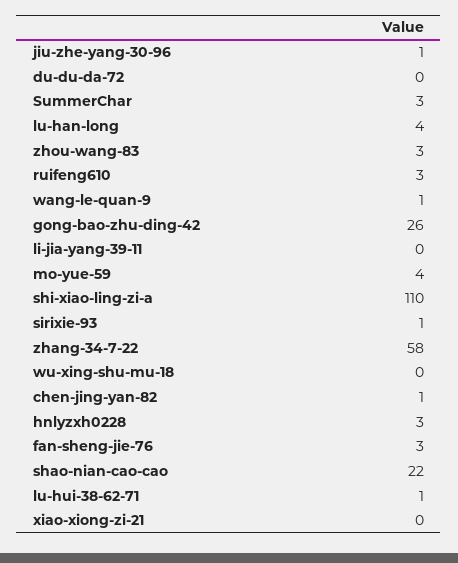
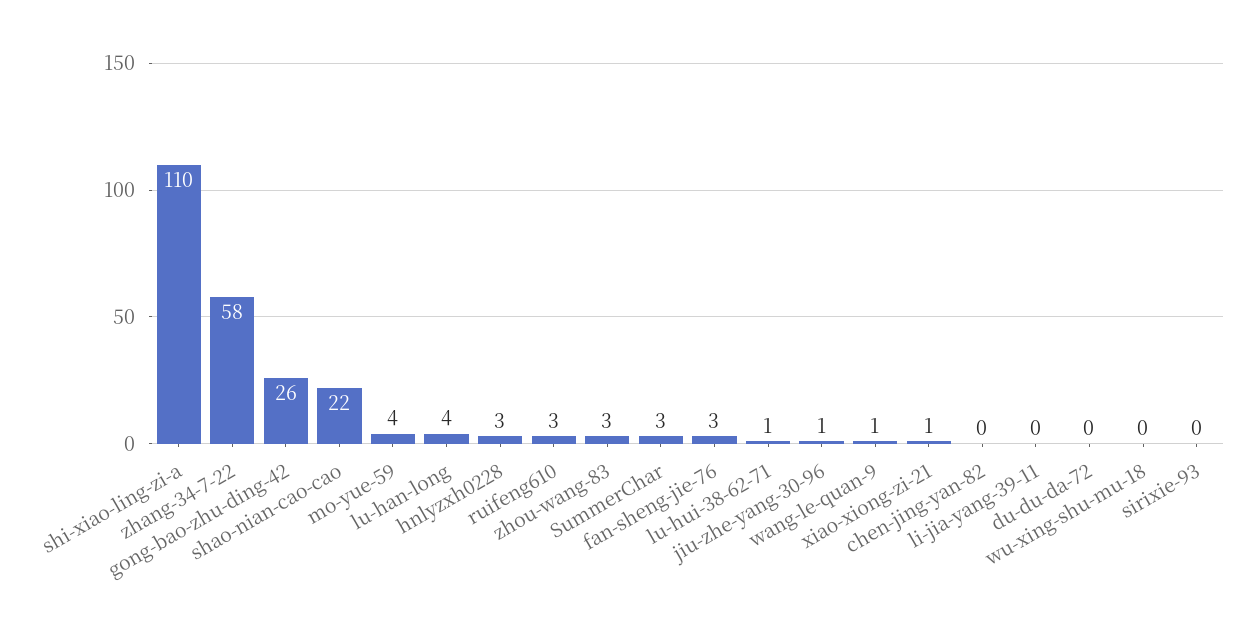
  {
    "jiu-zhe-yang-30-96": 1,
    "du-du-da-72": 0,
    "SummerChar": 3,
    "lu-han-long": 4,
    "zhou-wang-83": 3,
    "ruifeng610": 3,
    "wang-le-quan-9": 1,
    "gong-bao-zhu-ding-42": 26,
    "li-jia-yang-39-11": 0,
    "mo-yue-59": 4,
    "shi-xiao-ling-zi-a": 110,
-   "sirixie-93": 1,
+   "sirixie-93": 0,
    "zhang-34-7-22": 58,
    "wu-xing-shu-mu-18": 0,
-   "chen-jing-yan-82": 1,
+   "chen-jing-yan-82": 0,
    "hnlyzxh0228": 3,
    "fan-sheng-jie-76": 3,
    "shao-nian-cao-cao": 22,
    "lu-hui-38-62-71": 1,
-   "xiao-xiong-zi-21": 0
+   "xiao-xiong-zi-21": 1
  }

